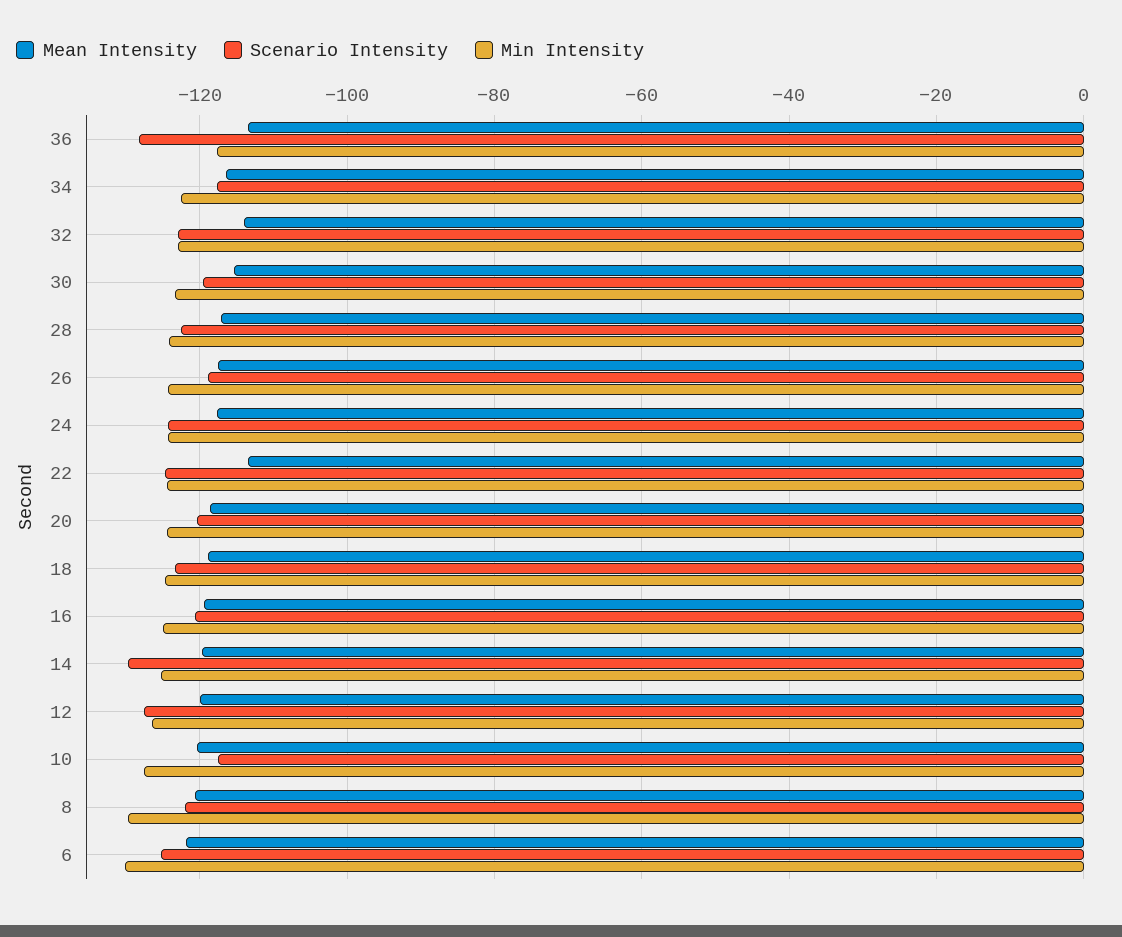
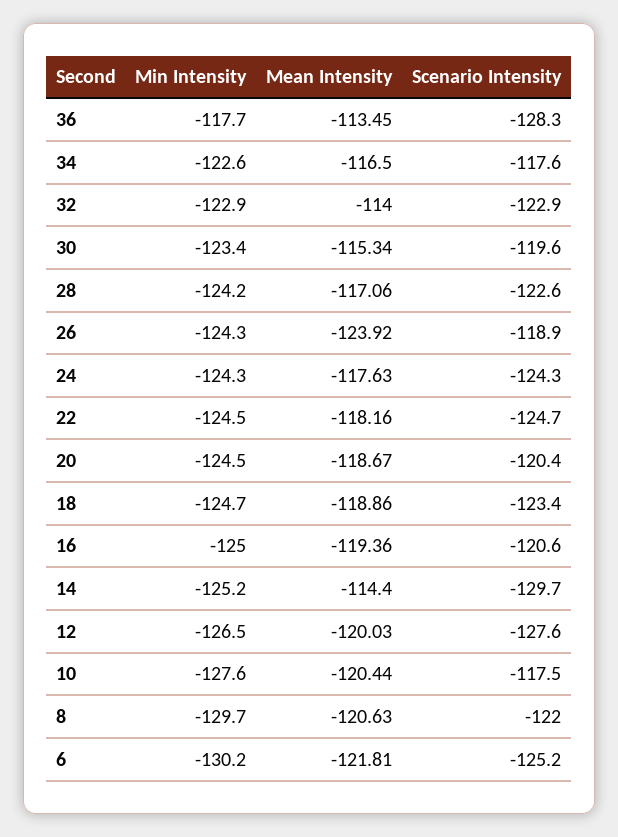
  {
    "Mean Intensity": {
      "36": -113.45,
      "34": -116.5,
      "32": -114,
      "30": -115.34,
      "28": -117.06,
-     "26": -118,
+     "26": -123.92,
      "24": -117.63,
-     "22": -114,
+     "22": -118.16,
      "20": -118.67,
      "18": -118.86,
      "16": -119.36,
-     "14": -120,
+     "14": -114.4,
      "12": -120.03,
      "10": -120.44,
      "8": -120.63,
      "6": -121.81
    },
    "Scenario Intensity": {
      "36": -128.3,
      "34": -117.6,
      "32": -122.9,
      "30": -119.6,
      "28": -122.6,
      "26": -118.9,
      "24": -124.3,
      "22": -124.7,
      "20": -120.4,
      "18": -123.4,
      "16": -120.6,
      "14": -129.7,
      "12": -127.6,
      "10": -117.5,
      "8": -122,
      "6": -125.2
    },
    "Min Intensity": {
      "36": -117.7,
      "34": -122.6,
      "32": -122.9,
      "30": -123.4,
      "28": -124.2,
      "26": -124.3,
      "24": -124.3,
      "22": -124.5,
      "20": -124.5,
      "18": -124.7,
      "16": -125,
      "14": -125.2,
      "12": -126.5,
      "10": -127.6,
      "8": -129.7,
      "6": -130.2
    }
  }

